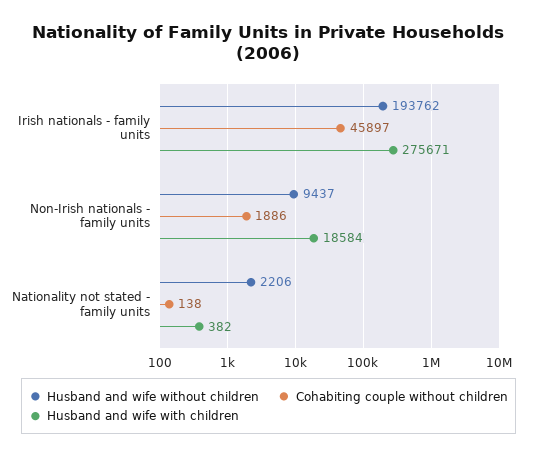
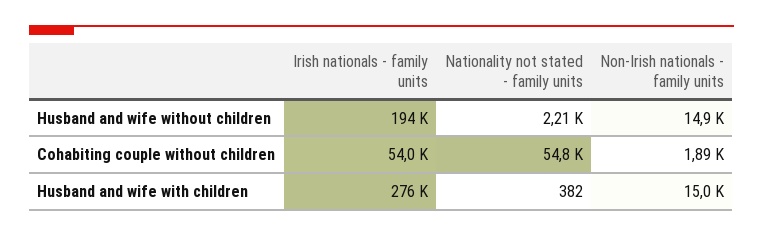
  {
    "Husband and wife without children": {
      "Irish nationals - family units": 193762,
-     "Non-Irish nationals - family units": 9437,
+     "Non-Irish nationals - family units": 14900,
      "Nationality not stated - family units": 2206
    },
    "Cohabiting couple without children": {
-     "Irish nationals - family units": 45897,
+     "Irish nationals - family units": 54000,
      "Non-Irish nationals - family units": 1886,
-     "Nationality not stated - family units": 138
+     "Nationality not stated - family units": 54800
    },
    "Husband and wife with children": {
      "Irish nationals - family units": 275671,
-     "Non-Irish nationals - family units": 18584,
+     "Non-Irish nationals - family units": 15000,
      "Nationality not stated - family units": 382
    }
  }

